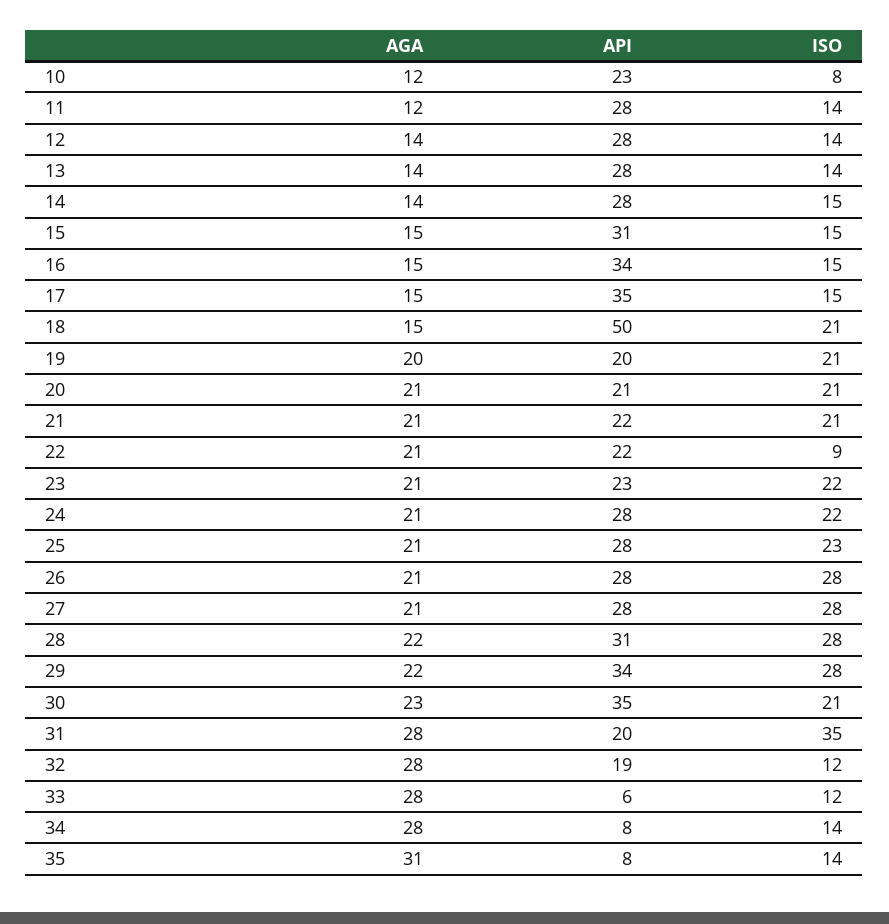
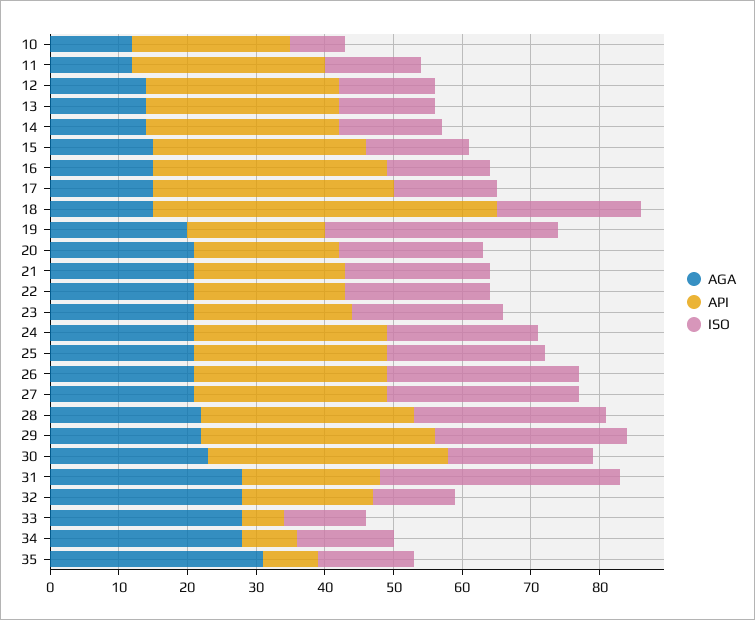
  {
    "AGA": {
      "10": 12,
      "11": 12,
      "12": 14,
      "13": 14,
      "14": 14,
      "15": 15,
      "16": 15,
      "17": 15,
      "18": 15,
      "19": 20,
      "20": 21,
      "21": 21,
      "22": 21,
      "23": 21,
      "24": 21,
      "25": 21,
      "26": 21,
      "27": 21,
      "28": 22,
      "29": 22,
      "30": 23,
      "31": 28,
      "32": 28,
      "33": 28,
      "34": 28,
      "35": 31
    },
    "API": {
      "10": 23,
      "11": 28,
      "12": 28,
      "13": 28,
      "14": 28,
      "15": 31,
      "16": 34,
      "17": 35,
      "18": 50,
      "19": 20,
      "20": 21,
      "21": 22,
      "22": 22,
      "23": 23,
      "24": 28,
      "25": 28,
      "26": 28,
      "27": 28,
      "28": 31,
      "29": 34,
      "30": 35,
      "31": 20,
      "32": 19,
      "33": 6,
      "34": 8,
      "35": 8
    },
    "ISO": {
      "10": 8,
      "11": 14,
      "12": 14,
      "13": 14,
      "14": 15,
      "15": 15,
      "16": 15,
      "17": 15,
      "18": 21,
-     "19": 21,
+     "19": 35,
      "20": 21,
      "21": 21,
-     "22": 9,
+     "22": 20,
      "23": 22,
      "24": 22,
      "25": 23,
      "26": 28,
      "27": 28,
      "28": 28,
      "29": 28,
      "30": 21,
      "31": 35,
      "32": 12,
      "33": 12,
      "34": 14,
      "35": 14
    }
  }

